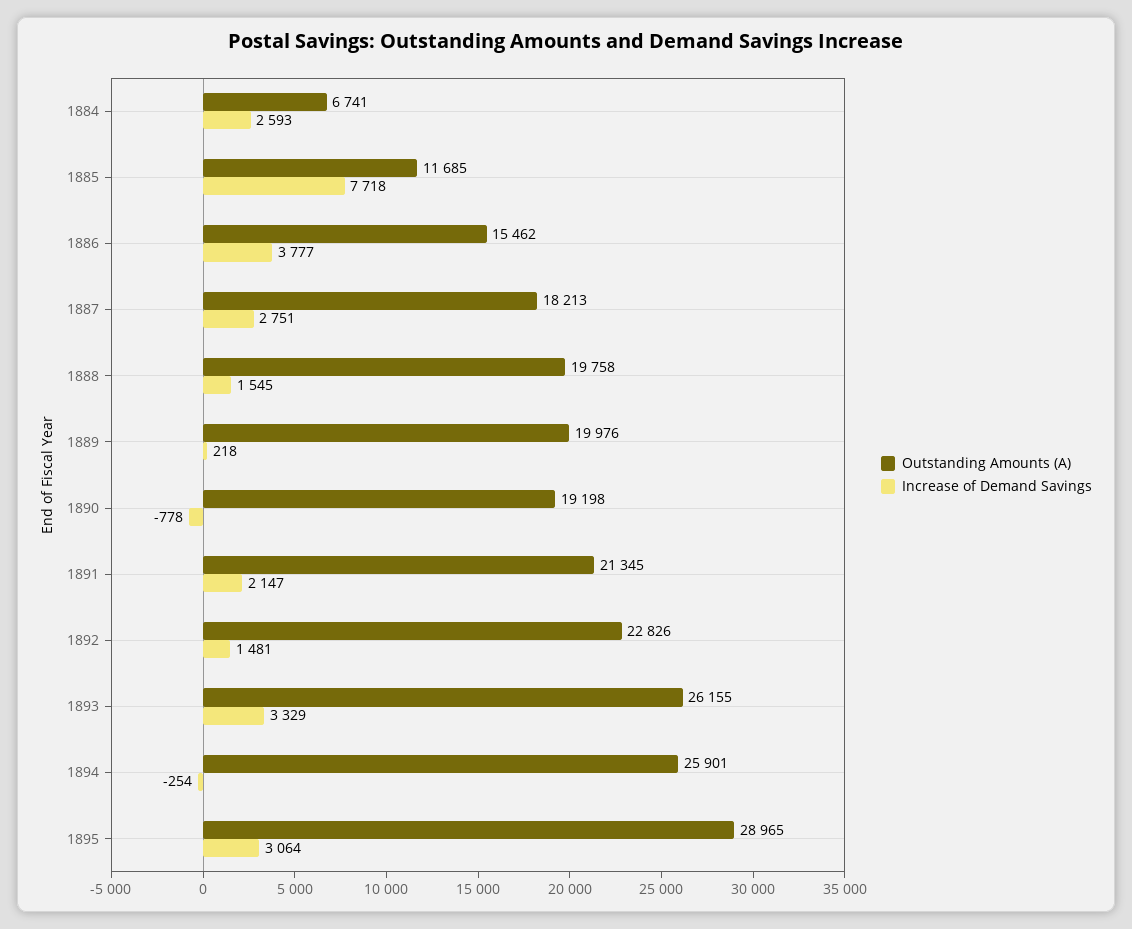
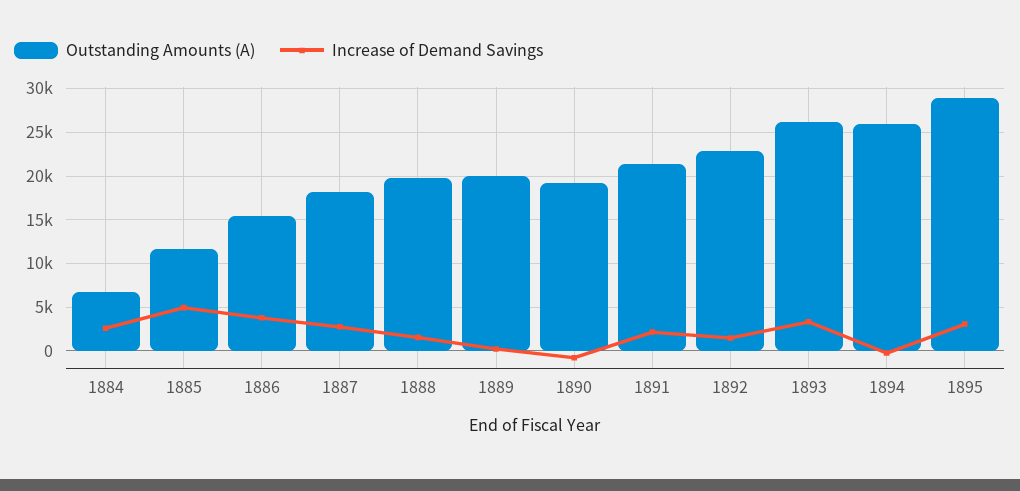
  {
    "Outstanding Amounts (A)": {
      "1884": 6741,
      "1885": 11685,
      "1886": 15462,
      "1887": 18213,
      "1888": 19758,
      "1889": 19976,
      "1890": 19198,
      "1891": 21345,
      "1892": 22826,
      "1893": 26155,
      "1894": 25901,
      "1895": 28965
    },
    "Increase of Demand Savings": {
      "1884": 2593,
-     "1885": 7718,
+     "1885": 5000,
      "1886": 3777,
      "1887": 2751,
      "1888": 1545,
      "1889": 218,
      "1890": -778,
      "1891": 2147,
      "1892": 1481,
      "1893": 3329,
      "1894": -254,
      "1895": 3064
    }
  }

